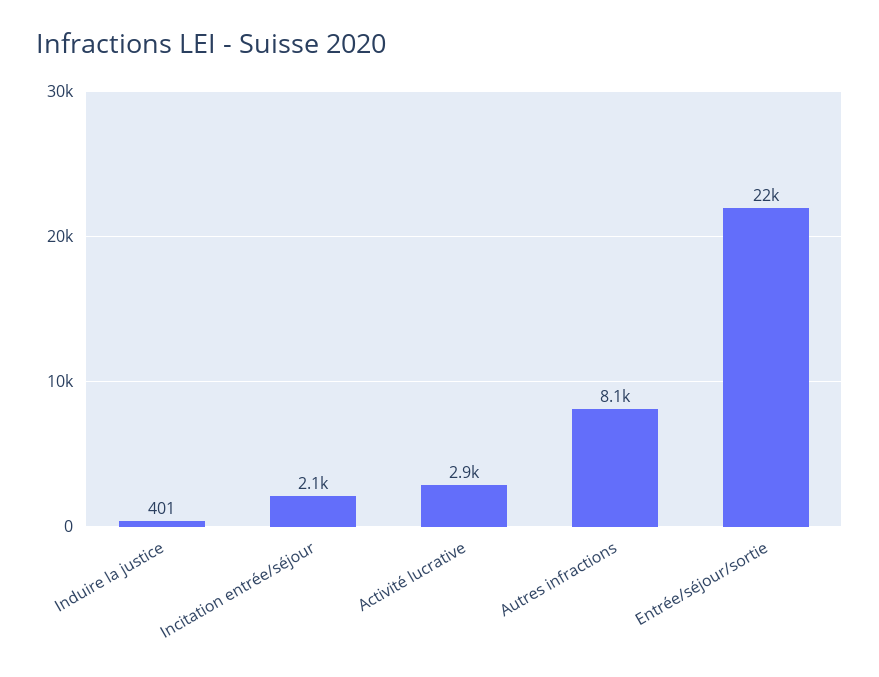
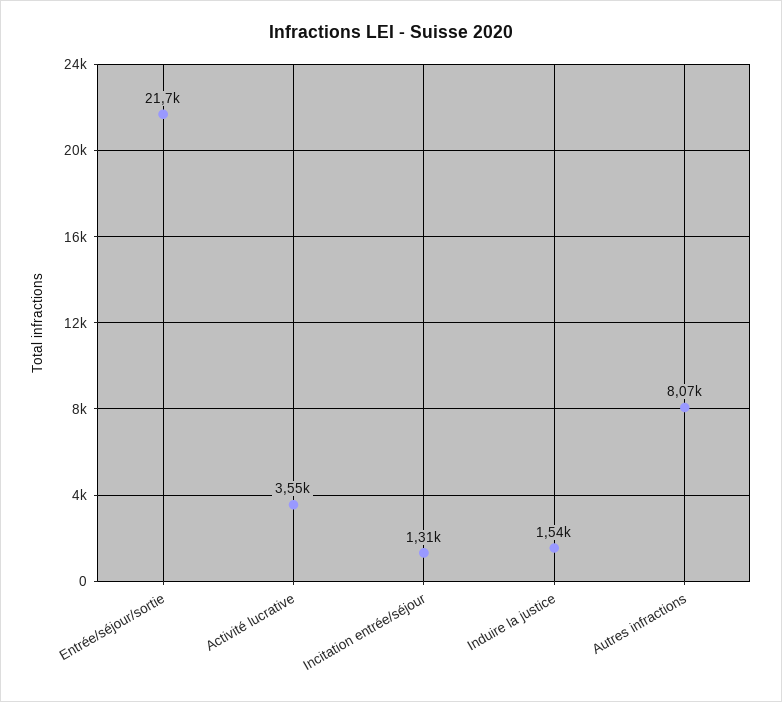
  {
-   "Induire la justice": 401,
+   "Induire la justice": 1540,
-   "Incitation entrée/séjour": 2100,
+   "Incitation entrée/séjour": 1310,
-   "Activité lucrative": 2900,
+   "Activité lucrative": 3550,
    "Autres infractions": 8070,
    "Entrée/séjour/sortie": 21700
  }

